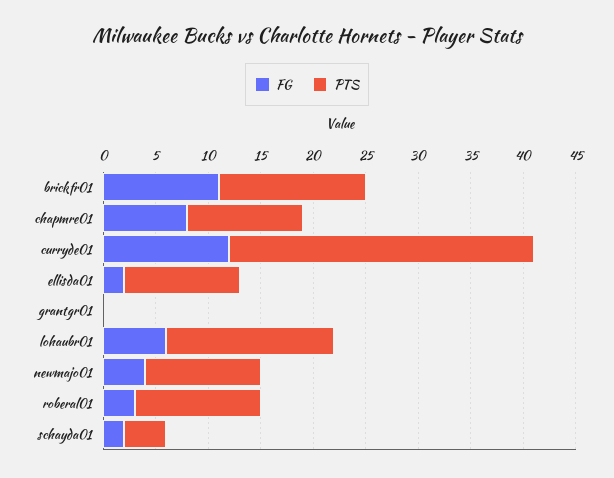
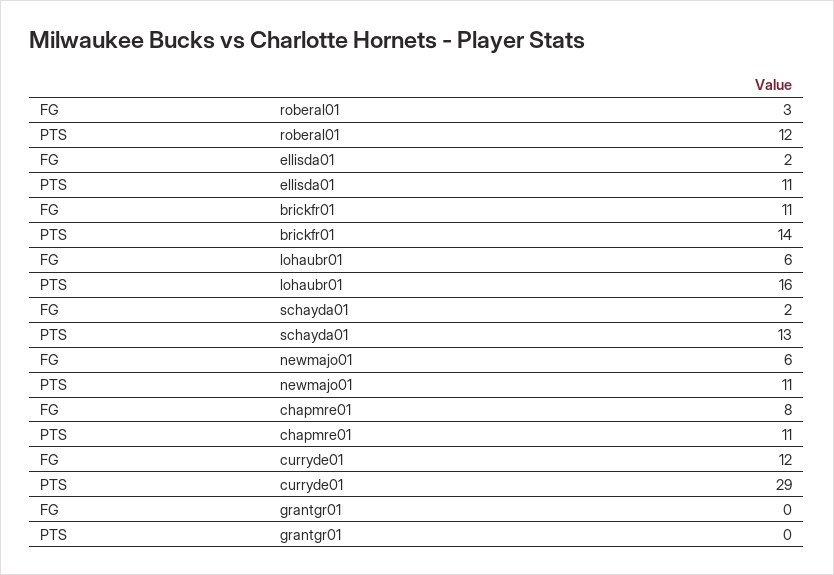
  {
    "FG": {
      "brickfr01": 11,
      "chapmre01": 8,
      "curryde01": 12,
      "ellisda01": 2,
      "grantgr01": 0,
      "lohaubr01": 6,
-     "newmajo01": 4,
+     "newmajo01": 6,
      "roberal01": 3,
      "schayda01": 2
    },
    "PTS": {
      "brickfr01": 14,
      "chapmre01": 11,
      "curryde01": 29,
      "ellisda01": 11,
      "grantgr01": 0,
      "lohaubr01": 16,
      "newmajo01": 11,
      "roberal01": 12,
-     "schayda01": 4
+     "schayda01": 13
    }
  }

